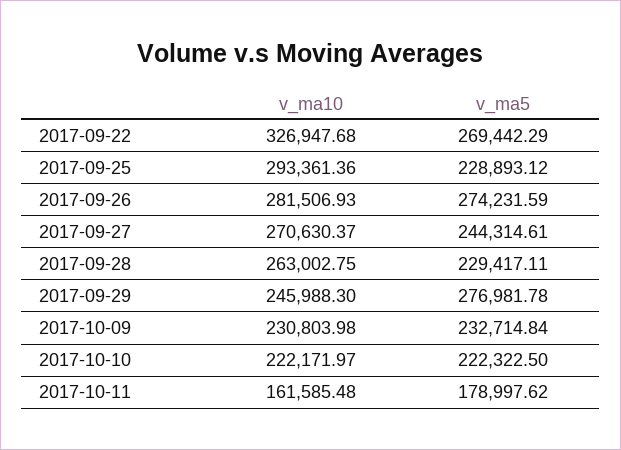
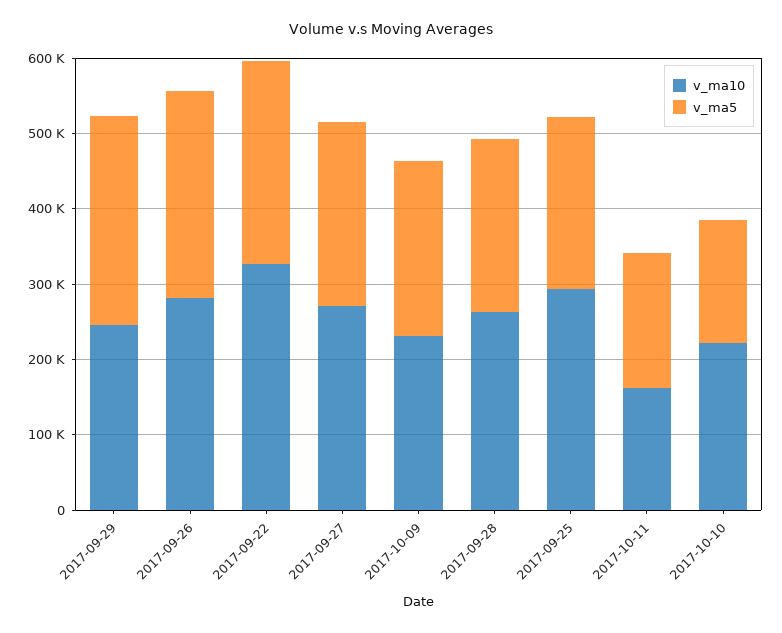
  {
    "v_ma10": {
      "2017-09-22": 326947.68,
      "2017-09-25": 293361.36,
      "2017-09-26": 281506.93,
      "2017-09-27": 270630.37,
      "2017-09-28": 263002.75,
      "2017-09-29": 245988.3,
      "2017-10-09": 230803.98,
      "2017-10-10": 222171.97,
      "2017-10-11": 161585.48
    },
    "v_ma5": {
      "2017-09-22": 269442.29,
      "2017-09-25": 228893.12,
      "2017-09-26": 274231.59,
      "2017-09-27": 244314.61,
      "2017-09-28": 229417.11,
      "2017-09-29": 276981.78,
      "2017-10-09": 232714.84,
-     "2017-10-10": 222322.5,
+     "2017-10-10": 160000,
      "2017-10-11": 178997.62
    }
  }

